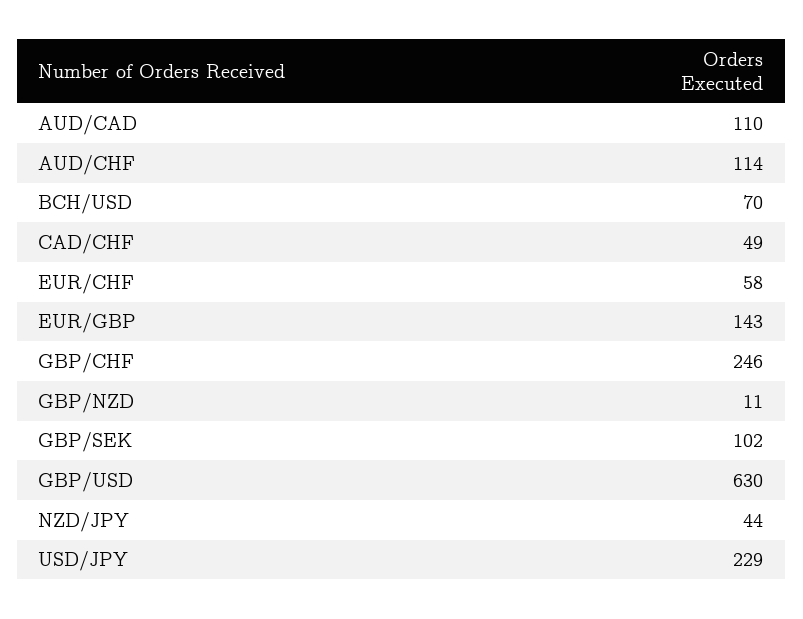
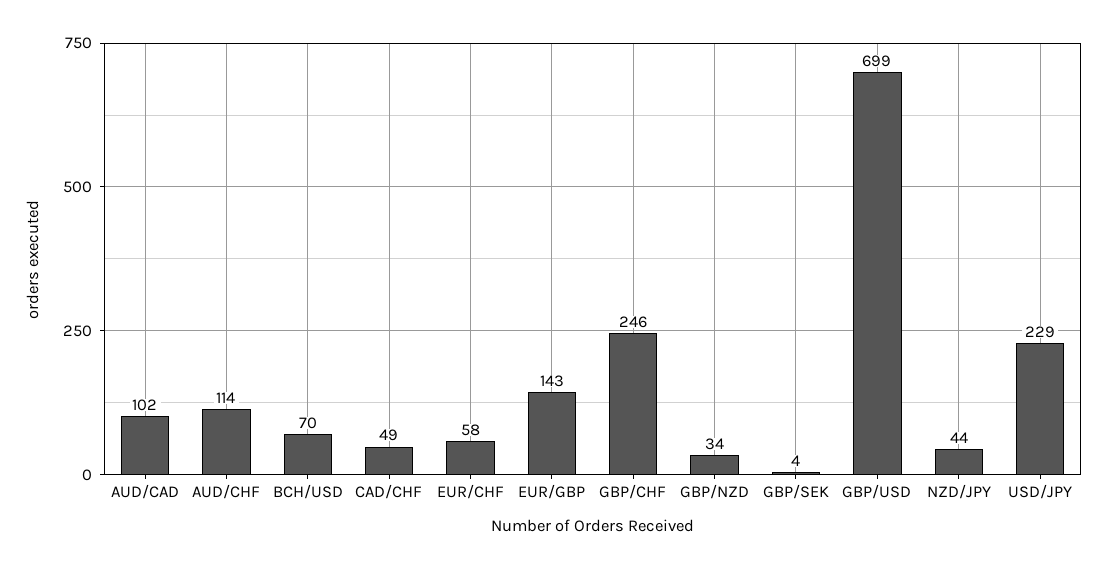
  {
-   "AUD/CAD": 110,
+   "AUD/CAD": 102,
    "AUD/CHF": 114,
    "BCH/USD": 70,
    "CAD/CHF": 49,
    "EUR/CHF": 58,
    "EUR/GBP": 143,
    "GBP/CHF": 246,
-   "GBP/NZD": 11,
+   "GBP/NZD": 34,
-   "GBP/SEK": 102,
+   "GBP/SEK": 4,
-   "GBP/USD": 630,
+   "GBP/USD": 699,
    "NZD/JPY": 44,
    "USD/JPY": 229
  }

